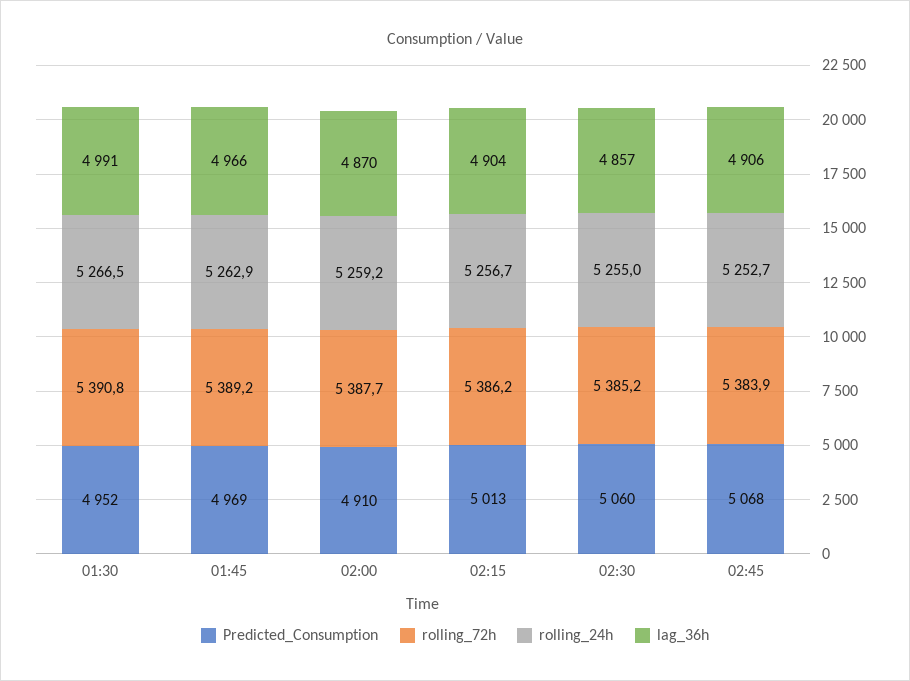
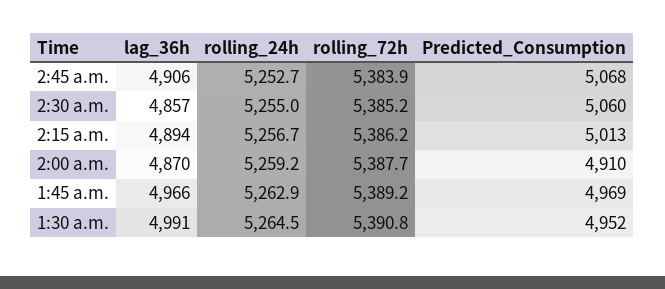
  {
    "Predicted_Consumption": {
      "01:30": 4952,
      "01:45": 4969,
      "02:00": 4910,
      "02:15": 5013,
      "02:30": 5060,
      "02:45": 5068
    },
    "rolling_72h": {
      "01:30": 5390.8,
      "01:45": 5389.2,
      "02:00": 5387.7,
      "02:15": 5386.2,
      "02:30": 5385.2,
      "02:45": 5383.9
    },
    "rolling_24h": {
-     "01:30": 5266.5,
+     "01:30": 5264.5,
      "01:45": 5262.9,
      "02:00": 5259.2,
      "02:15": 5256.7,
      "02:30": 5255,
      "02:45": 5252.7
    },
    "lag_36h": {
      "01:30": 4991,
      "01:45": 4966,
      "02:00": 4870,
-     "02:15": 4904,
+     "02:15": 4894,
      "02:30": 4857,
      "02:45": 4906
    }
  }

